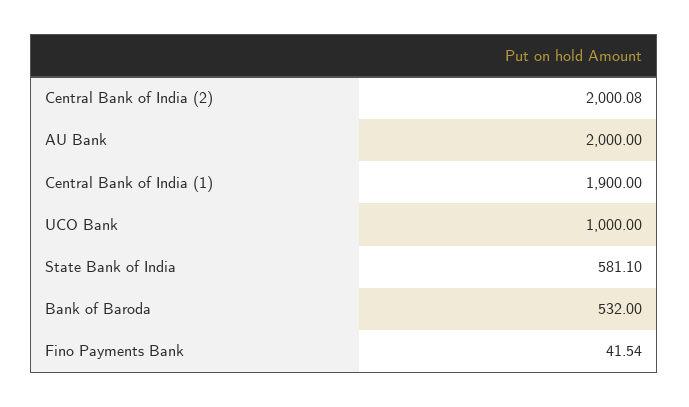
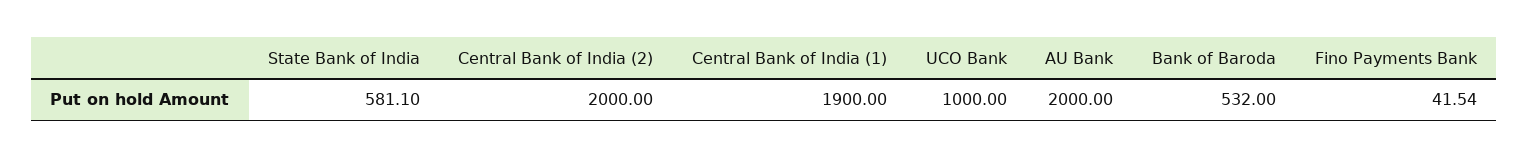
  {
-   "Central Bank of India (2)": 2000.08,
+   "Central Bank of India (2)": 2000,
    "AU Bank": 2000,
    "Central Bank of India (1)": 1900,
    "UCO Bank": 1000,
    "State Bank of India": 581.1,
    "Bank of Baroda": 532,
    "Fino Payments Bank": 41.54
  }

